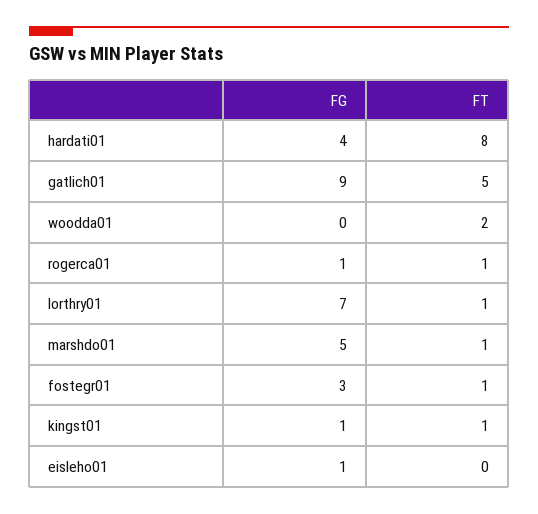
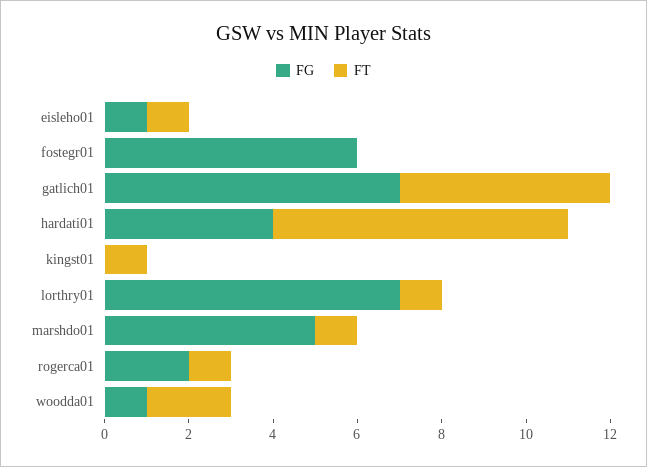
  {
    "FG": {
      "hardati01": 4,
-     "gatlich01": 9,
+     "gatlich01": 7,
-     "woodda01": 0,
+     "woodda01": 1,
-     "rogerca01": 1,
+     "rogerca01": 2,
      "lorthry01": 7,
      "marshdo01": 5,
-     "fostegr01": 3,
+     "fostegr01": 6,
-     "kingst01": 1,
+     "kingst01": 0,
      "eisleho01": 1
    },
    "FT": {
-     "hardati01": 8,
+     "hardati01": 7,
      "gatlich01": 5,
      "woodda01": 2,
      "rogerca01": 1,
      "lorthry01": 1,
      "marshdo01": 1,
-     "fostegr01": 1,
+     "fostegr01": 0,
      "kingst01": 1,
-     "eisleho01": 0
+     "eisleho01": 1
    }
  }

